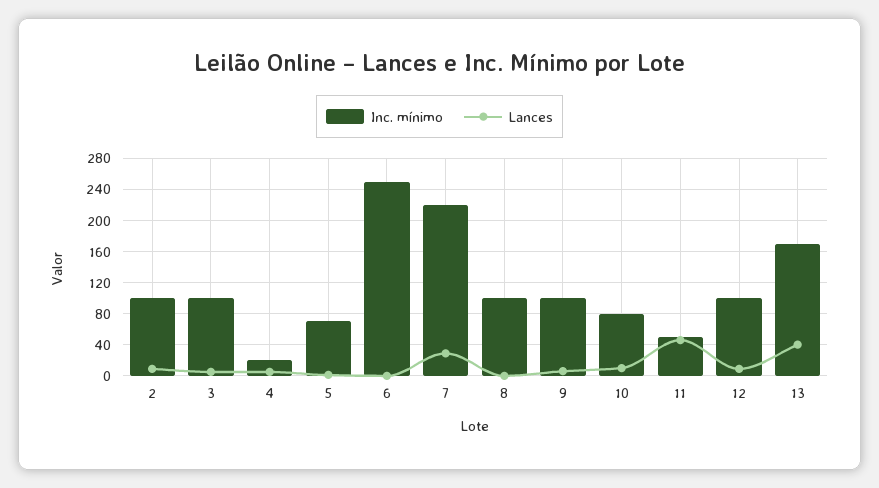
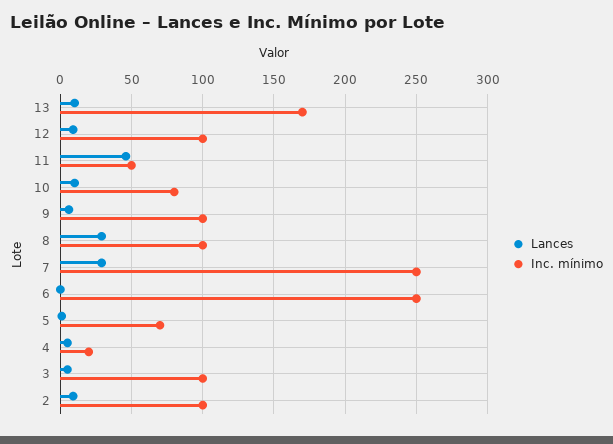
  {
    "Inc. mínimo": {
      "2": 100,
      "3": 100,
      "4": 20,
      "5": 70,
      "6": 250,
-     "7": 220,
+     "7": 250,
      "8": 100,
      "9": 100,
      "10": 80,
      "11": 50,
      "12": 100,
      "13": 170
    },
    "Lances": {
      "2": 10,
      "3": 5,
      "4": 5,
      "5": 0,
      "6": 0,
      "7": 30,
-     "8": 0,
+     "8": 30,
      "9": 5,
      "10": 10,
      "11": 45,
      "12": 10,
-     "13": 40
+     "13": 10
    }
  }

